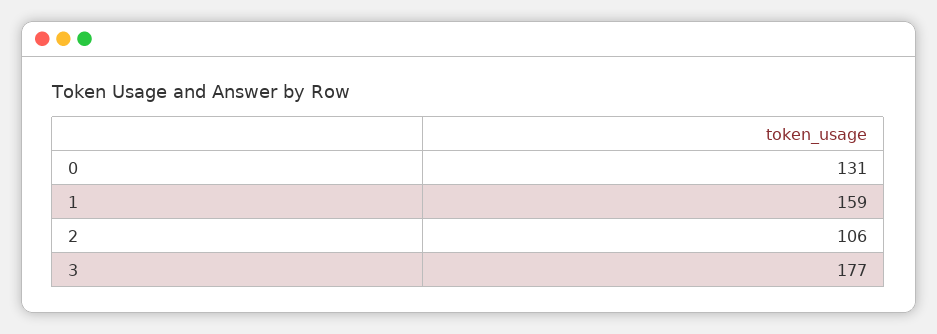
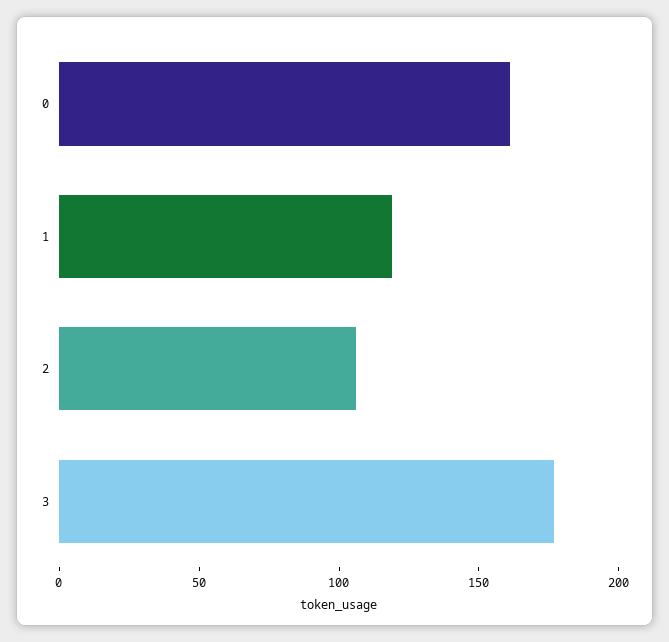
  {
-   "0": 131,
+   "0": 160,
-   "1": 159,
+   "1": 120,
    "2": 106,
    "3": 177
  }

